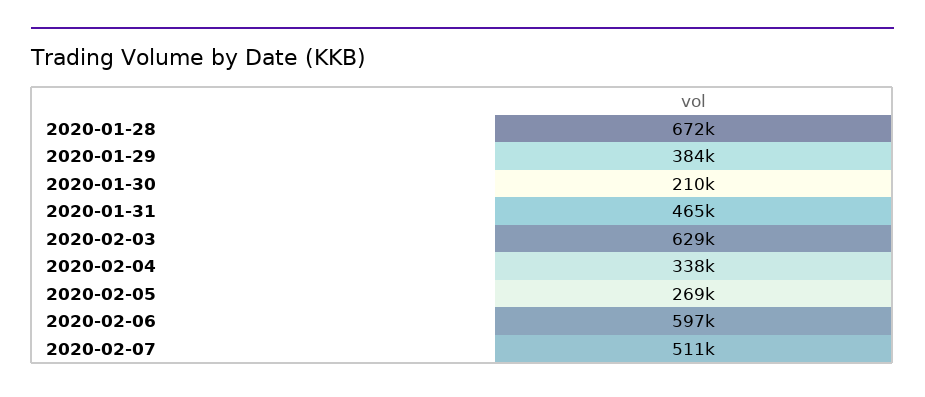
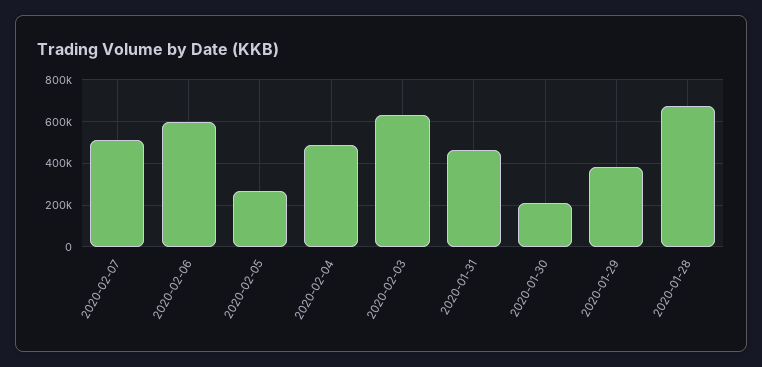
  {
    "2020-01-28": 672000,
    "2020-01-29": 384000,
    "2020-01-30": 210000,
    "2020-01-31": 465000,
    "2020-02-03": 629000,
-   "2020-02-04": 338000,
+   "2020-02-04": 500000,
    "2020-02-05": 269000,
    "2020-02-06": 597000,
    "2020-02-07": 511000
  }

